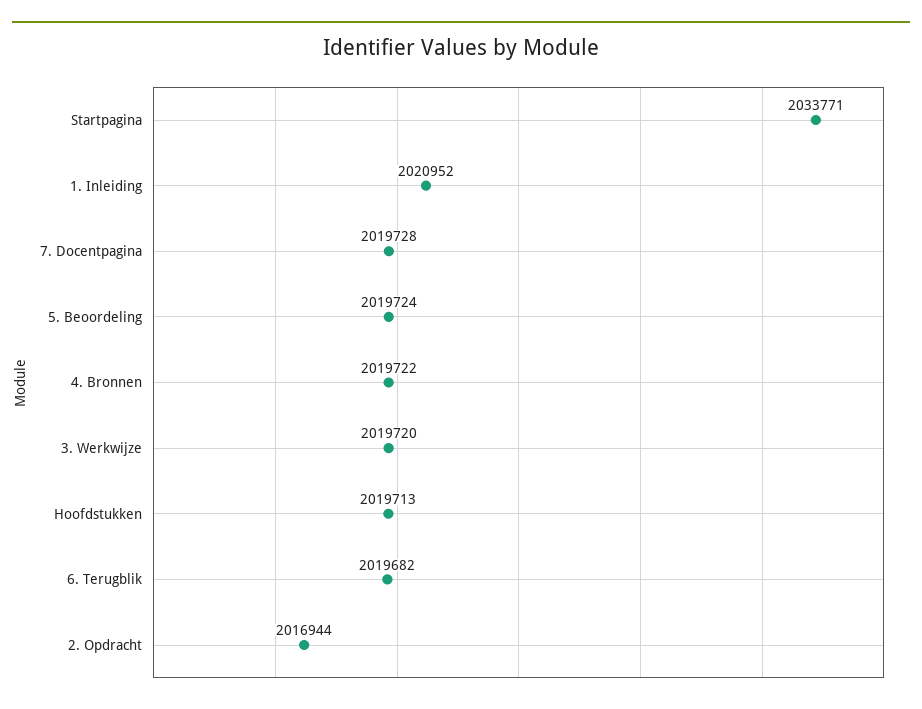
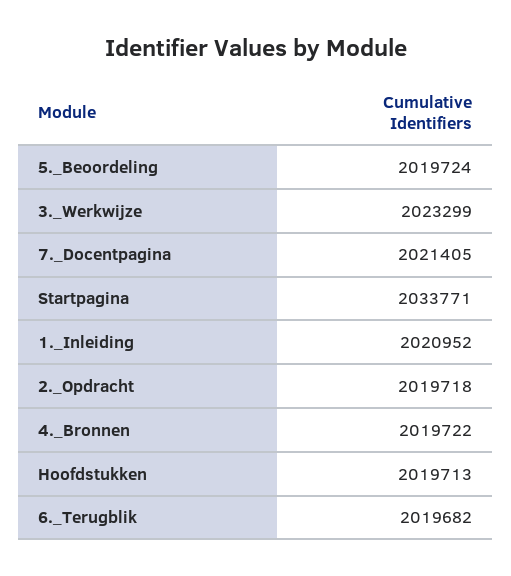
  {
    "Startpagina": 2033771,
    "1. Inleiding": 2020952,
-   "7. Docentpagina": 2019728,
+   "7. Docentpagina": 2021405,
    "5. Beoordeling": 2019724,
    "4. Bronnen": 2019722,
-   "3. Werkwijze": 2019720,
+   "3. Werkwijze": 2023299,
    "Hoofdstukken": 2019713,
    "6. Terugblik": 2019682,
-   "2. Opdracht": 2016944
+   "2. Opdracht": 2019718
  }

